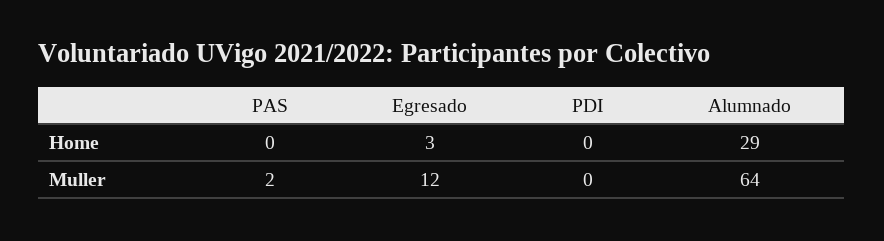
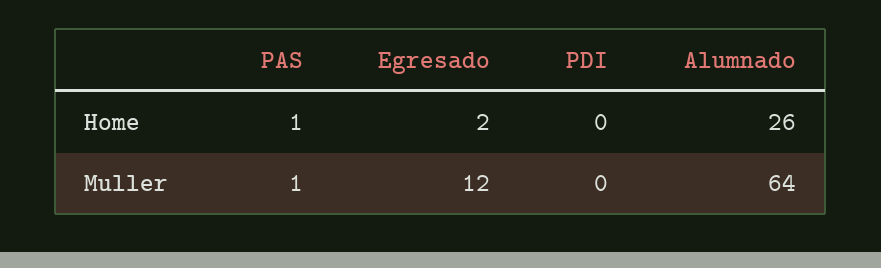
  {
    "PAS": {
-     "Home": 0,
+     "Home": 1,
-     "Muller": 2
+     "Muller": 1
    },
    "Egresado": {
-     "Home": 3,
+     "Home": 2,
      "Muller": 12
    },
    "PDI": {
      "Home": 0,
      "Muller": 0
    },
    "Alumnado": {
-     "Home": 29,
+     "Home": 26,
      "Muller": 64
    }
  }

